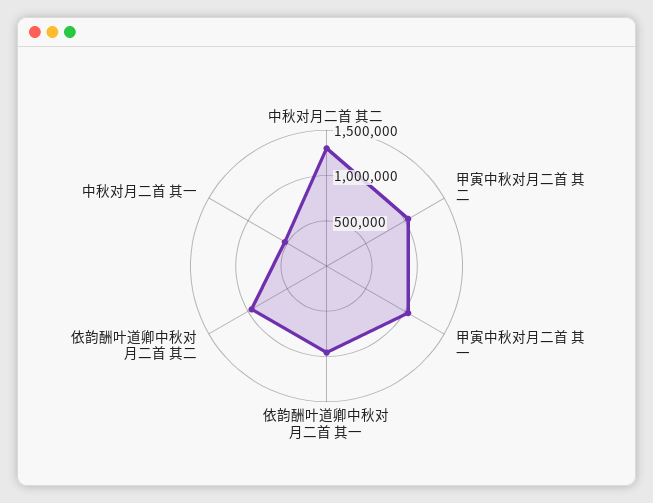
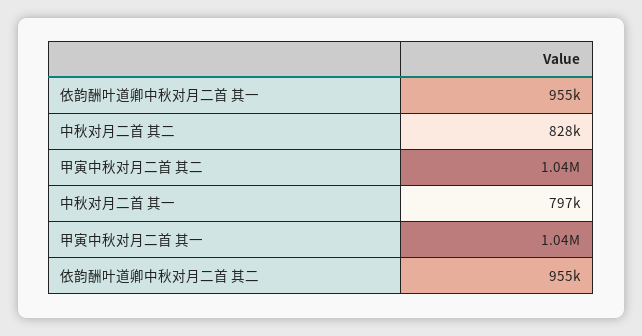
  {
-   "中秋对月二首 其二": 1300000,
+   "中秋对月二首 其二": 828000,
    "甲寅中秋对月二首 其二": 1040000,
    "甲寅中秋对月二首 其一": 1040000,
    "依韵酬叶道卿中秋对月二首 其一": 955000,
    "依韵酬叶道卿中秋对月二首 其二": 955000,
-   "中秋对月二首 其一": 500000
+   "中秋对月二首 其一": 797000
  }

